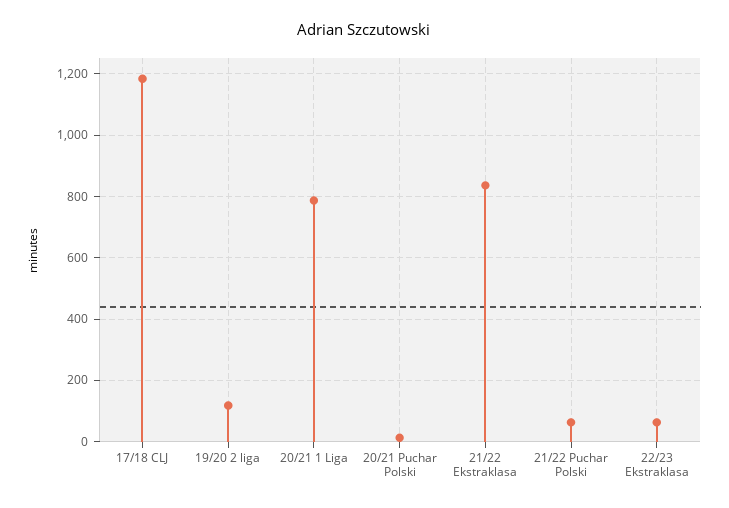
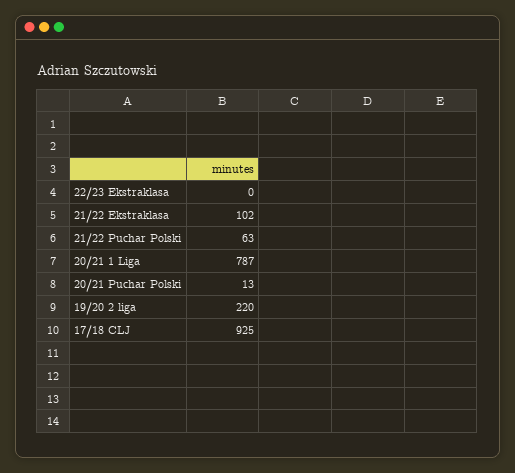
  {
-   "17/18 CLJ": 1180,
+   "17/18 CLJ": 925,
-   "19/20 2 liga": 120,
+   "19/20 2 liga": 220,
    "20/21 1 Liga": 787,
    "20/21 Puchar Polski": 13,
-   "21/22 Ekstraklasa": 840,
+   "21/22 Ekstraklasa": 102,
    "21/22 Puchar Polski": 63,
-   "22/23 Ekstraklasa": 60
+   "22/23 Ekstraklasa": 0
  }

